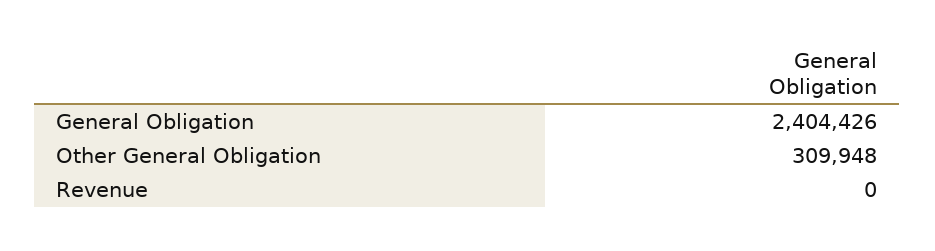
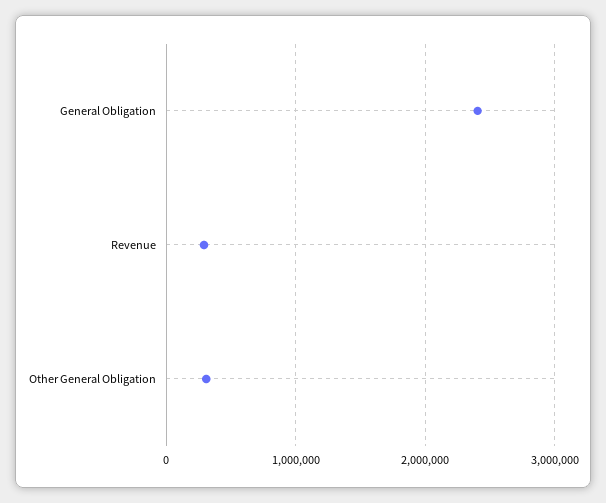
  {
    "General Obligation": 2404426,
    "Other General Obligation": 309948,
-   "Revenue": 0
+   "Revenue": 300000
  }

